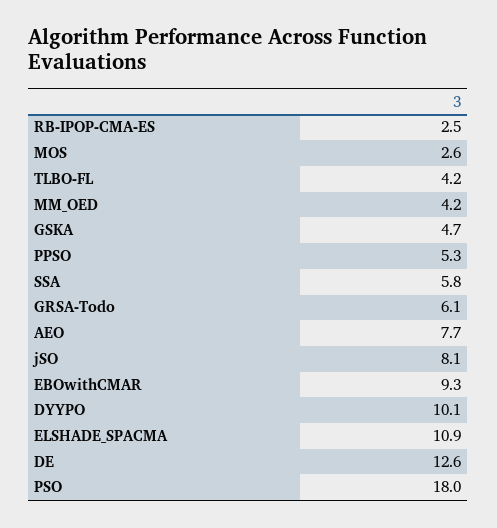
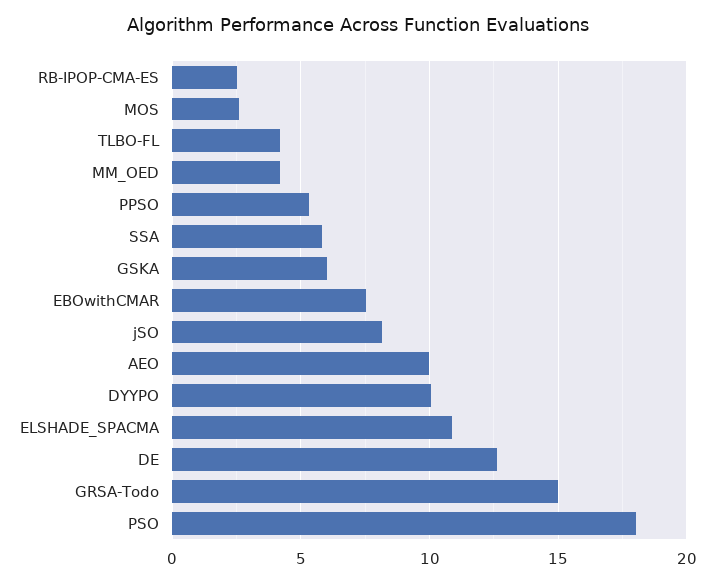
  {
    "RB-IPOP-CMA-ES": 2.5,
    "MOS": 2.6,
    "TLBO-FL": 4.2,
    "MM_OED": 4.2,
-   "GSKA": 4.7,
+   "GSKA": 6,
    "PPSO": 5.3,
    "SSA": 5.8,
-   "GRSA-Todo": 6.1,
+   "GRSA-Todo": 15,
-   "AEO": 7.7,
+   "AEO": 10,
    "jSO": 8.1,
-   "EBOwithCMAR": 9.3,
+   "EBOwithCMAR": 7.5,
    "DYYPO": 10.1,
    "ELSHADE_SPACMA": 10.9,
    "DE": 12.6,
    "PSO": 18
  }

